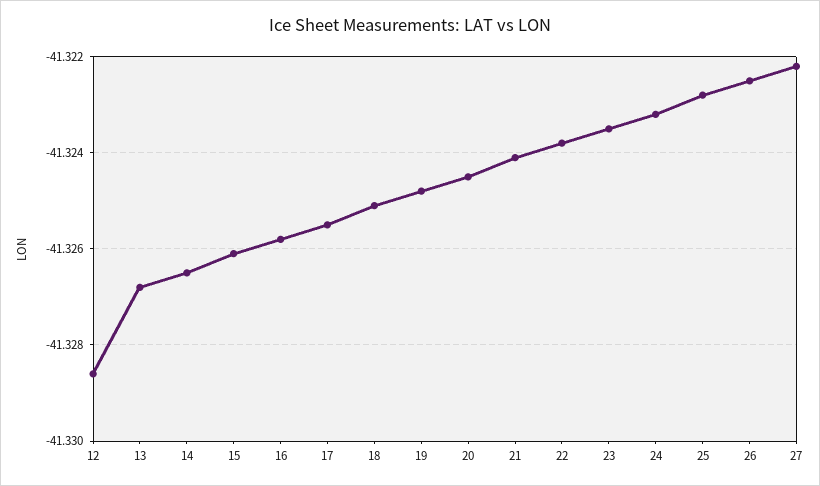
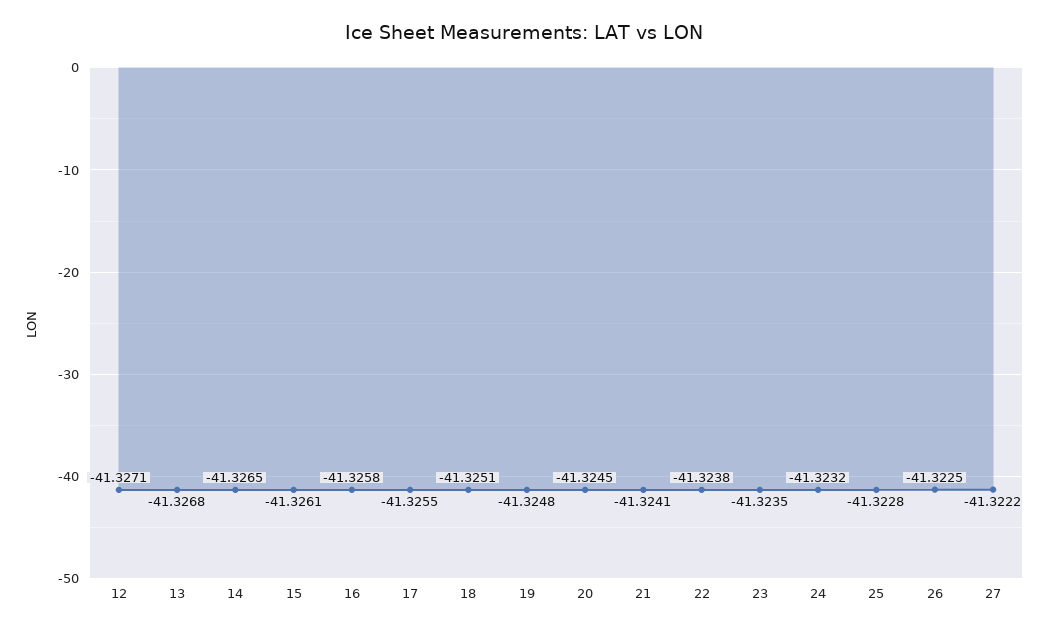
  {
-   "12": -41.3285,
+   "12": -41.3271,
    "13": -41.3268,
    "14": -41.3265,
    "15": -41.3261,
    "16": -41.3258,
    "17": -41.3255,
    "18": -41.3251,
    "19": -41.3248,
    "20": -41.3245,
    "21": -41.3241,
    "22": -41.3238,
    "23": -41.3235,
    "24": -41.3232,
    "25": -41.3228,
    "26": -41.3225,
    "27": -41.3222
  }

